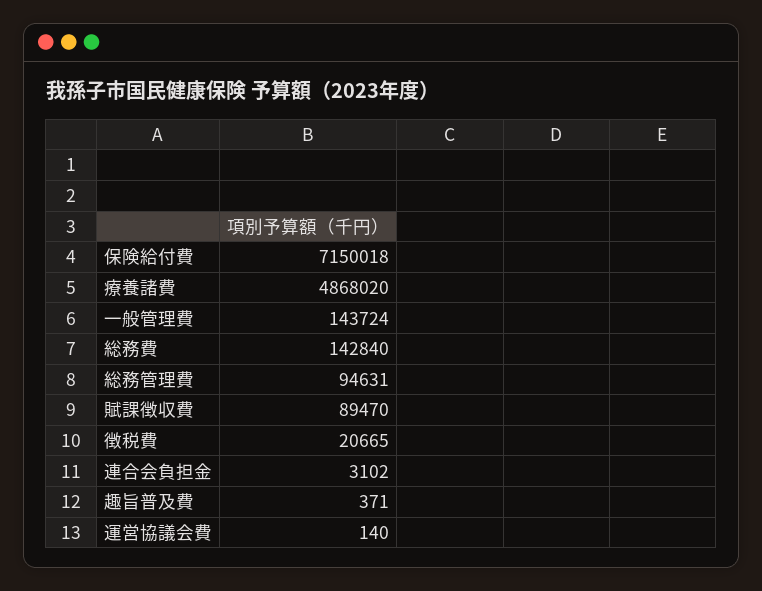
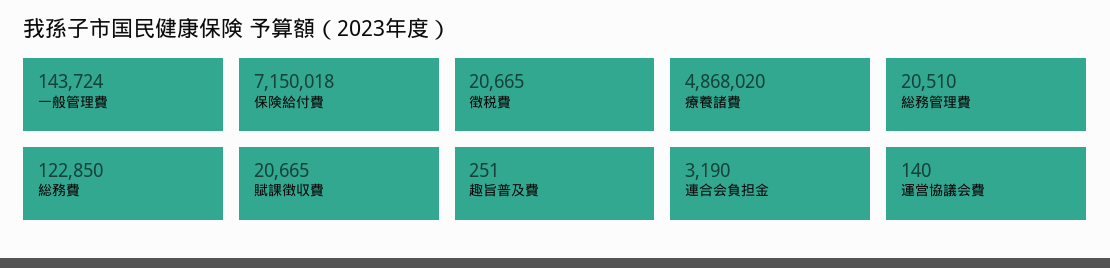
  {
    "保険給付費": 7150018,
    "療養諸費": 4868020,
    "一般管理費": 143724,
-   "総務費": 142840,
+   "総務費": 122850,
-   "総務管理費": 94631,
+   "総務管理費": 20510,
-   "賦課徴収費": 89470,
+   "賦課徴収費": 20665,
    "徴税費": 20665,
-   "連合会負担金": 3102,
+   "連合会負担金": 3190,
-   "趣旨普及費": 371,
+   "趣旨普及費": 251,
    "運営協議会費": 140
  }

